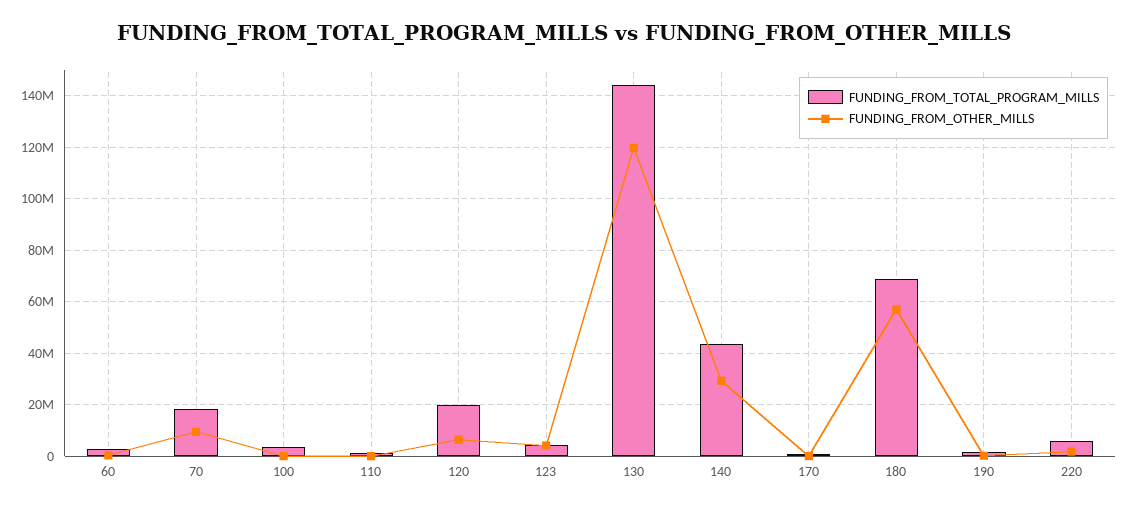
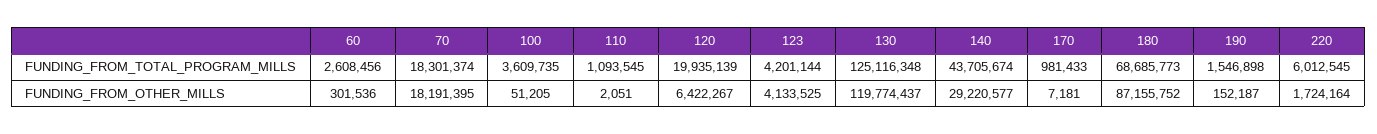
  {
    "FUNDING_FROM_TOTAL_PROGRAM_MILLS": {
      "60": 2608456,
      "70": 18301374,
      "100": 3609735,
      "110": 1093545,
      "120": 19935139,
      "123": 4201144,
-     "130": 145000000,
+     "130": 125116348,
      "140": 43705674,
      "170": 981433,
      "180": 68685773,
      "190": 1546898,
      "220": 6012545
    },
    "FUNDING_FROM_OTHER_MILLS": {
      "60": 301536,
-     "70": 10000000,
+     "70": 18191395,
      "100": 51205,
      "110": 2051,
      "120": 6422267,
      "123": 4133525,
      "130": 119774437,
      "140": 29220577,
      "170": 7181,
-     "180": 57500000,
+     "180": 87155752,
      "190": 152187,
      "220": 1724164
    }
  }

